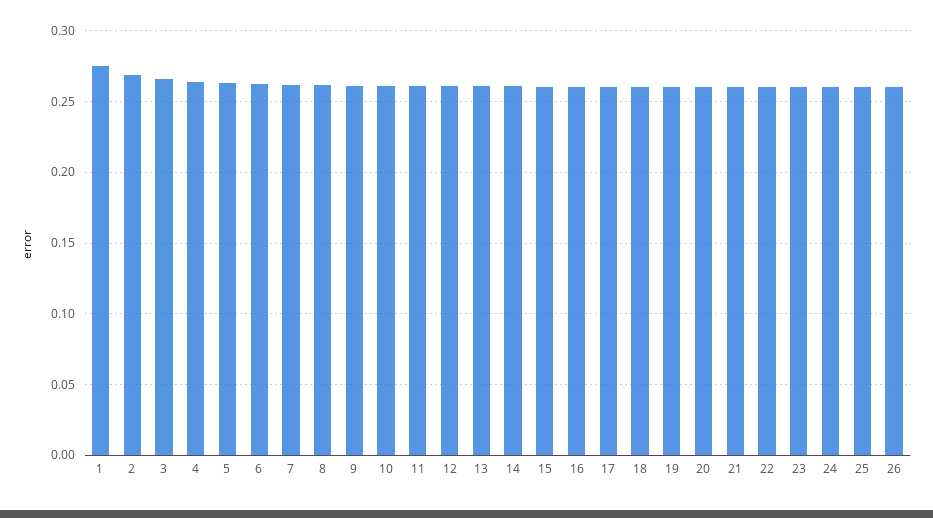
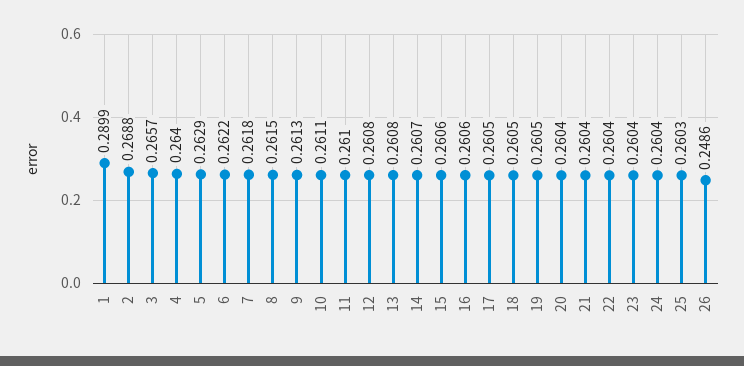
  {
-   "1": 0.275,
+   "1": 0.2899,
    "2": 0.2688,
    "3": 0.2657,
    "4": 0.264,
    "5": 0.2629,
    "6": 0.2622,
    "7": 0.2618,
    "8": 0.2615,
    "9": 0.2613,
    "10": 0.2611,
    "11": 0.261,
    "12": 0.2608,
    "13": 0.2608,
    "14": 0.2607,
    "15": 0.2606,
    "16": 0.2606,
    "17": 0.2605,
    "18": 0.2605,
    "19": 0.2605,
    "20": 0.2604,
    "21": 0.2604,
    "22": 0.2604,
    "23": 0.2604,
    "24": 0.2604,
    "25": 0.2603,
-   "26": 0.26
+   "26": 0.2486
  }

